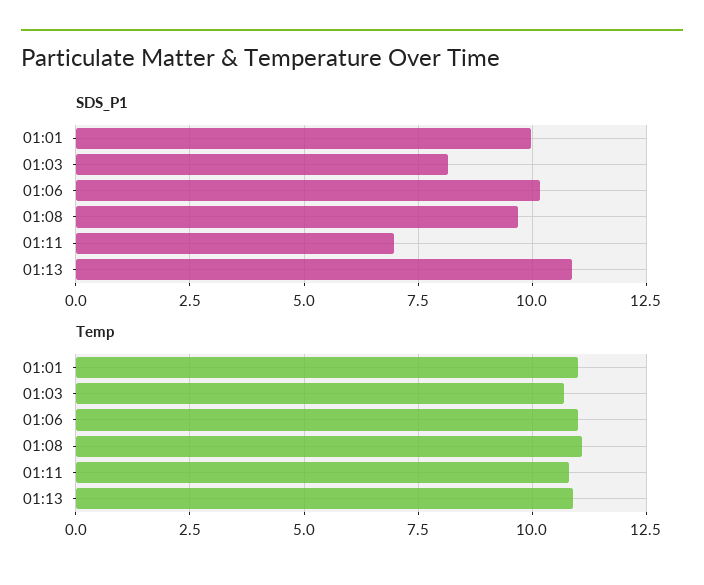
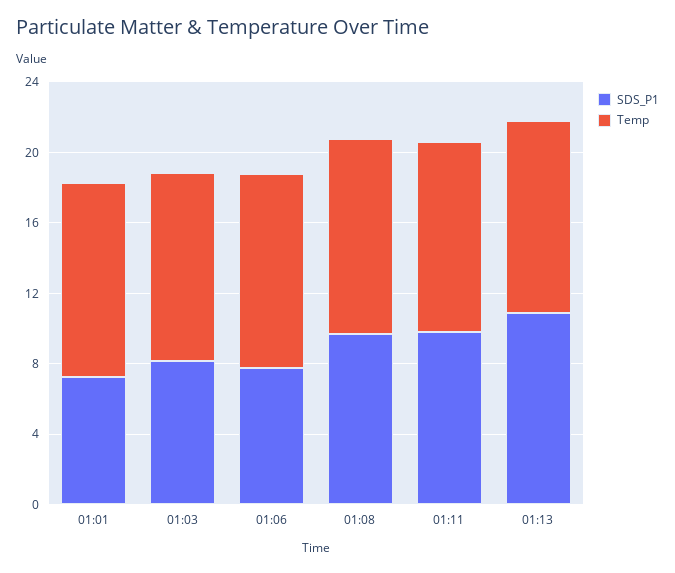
  {
    "SDS_P1": {
-     "01:01": 10,
+     "01:01": 7,
      "01:03": 8.25,
-     "01:06": 10.25,
+     "01:06": 8,
      "01:08": 9.75,
-     "01:11": 7,
+     "01:11": 10,
      "01:13": 11
    },
    "Temp": {
      "01:01": 11,
      "01:03": 10.5,
      "01:06": 11,
      "01:08": 11,
      "01:11": 11,
      "01:13": 11
    }
  }

